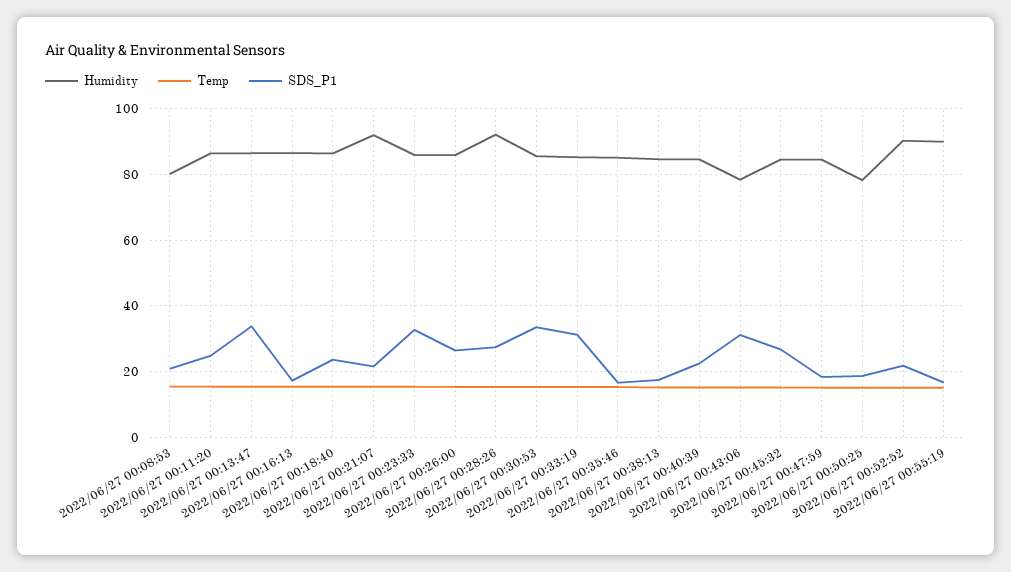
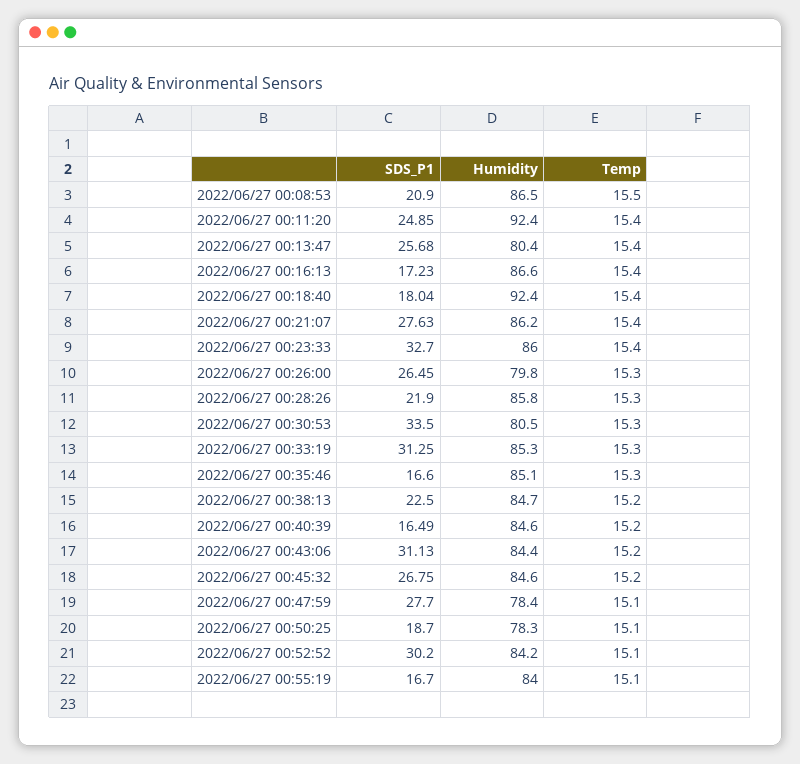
  {
    "Humidity": {
-     "2022/06/27 00:08:53": 80,
+     "2022/06/27 00:08:53": 86.5,
-     "2022/06/27 00:11:20": 86,
+     "2022/06/27 00:11:20": 92.4,
-     "2022/06/27 00:13:47": 86,
+     "2022/06/27 00:13:47": 80.4,
      "2022/06/27 00:16:13": 86.6,
-     "2022/06/27 00:18:40": 86,
+     "2022/06/27 00:18:40": 92.4,
-     "2022/06/27 00:21:07": 92,
+     "2022/06/27 00:21:07": 86.2,
      "2022/06/27 00:23:33": 86,
-     "2022/06/27 00:26:00": 86,
+     "2022/06/27 00:26:00": 79.8,
-     "2022/06/27 00:28:26": 92,
+     "2022/06/27 00:28:26": 85.8,
-     "2022/06/27 00:30:53": 86,
+     "2022/06/27 00:30:53": 80.5,
      "2022/06/27 00:33:19": 85.3,
      "2022/06/27 00:35:46": 85.1,
      "2022/06/27 00:38:13": 84.7,
      "2022/06/27 00:40:39": 84.6,
-     "2022/06/27 00:43:06": 78,
+     "2022/06/27 00:43:06": 84.4,
      "2022/06/27 00:45:32": 84.6,
-     "2022/06/27 00:47:59": 84,
+     "2022/06/27 00:47:59": 78.4,
      "2022/06/27 00:50:25": 78.3,
-     "2022/06/27 00:52:52": 90,
+     "2022/06/27 00:52:52": 84.2,
-     "2022/06/27 00:55:19": 90
+     "2022/06/27 00:55:19": 84
    },
    "Temp": {
      "2022/06/27 00:08:53": 15.5,
      "2022/06/27 00:11:20": 15.4,
      "2022/06/27 00:13:47": 15.4,
      "2022/06/27 00:16:13": 15.4,
      "2022/06/27 00:18:40": 15.4,
      "2022/06/27 00:21:07": 15.4,
      "2022/06/27 00:23:33": 15.4,
      "2022/06/27 00:26:00": 15.3,
      "2022/06/27 00:28:26": 15.3,
      "2022/06/27 00:30:53": 15.3,
      "2022/06/27 00:33:19": 15.3,
      "2022/06/27 00:35:46": 15.3,
      "2022/06/27 00:38:13": 15.2,
      "2022/06/27 00:40:39": 15.2,
      "2022/06/27 00:43:06": 15.2,
      "2022/06/27 00:45:32": 15.2,
      "2022/06/27 00:47:59": 15.1,
      "2022/06/27 00:50:25": 15.1,
      "2022/06/27 00:52:52": 15.1,
      "2022/06/27 00:55:19": 15.1
    },
    "SDS_P1": {
      "2022/06/27 00:08:53": 20.9,
      "2022/06/27 00:11:20": 24.85,
-     "2022/06/27 00:13:47": 34,
+     "2022/06/27 00:13:47": 25.68,
      "2022/06/27 00:16:13": 17.23,
-     "2022/06/27 00:18:40": 24,
+     "2022/06/27 00:18:40": 18.04,
-     "2022/06/27 00:21:07": 22,
+     "2022/06/27 00:21:07": 27.63,
      "2022/06/27 00:23:33": 32.7,
      "2022/06/27 00:26:00": 26.45,
-     "2022/06/27 00:28:26": 28,
+     "2022/06/27 00:28:26": 21.9,
      "2022/06/27 00:30:53": 33.5,
      "2022/06/27 00:33:19": 31.25,
      "2022/06/27 00:35:46": 16.6,
-     "2022/06/27 00:38:13": 18,
+     "2022/06/27 00:38:13": 22.5,
-     "2022/06/27 00:40:39": 22,
+     "2022/06/27 00:40:39": 16.49,
      "2022/06/27 00:43:06": 31.13,
      "2022/06/27 00:45:32": 26.75,
-     "2022/06/27 00:47:59": 18,
+     "2022/06/27 00:47:59": 27.7,
      "2022/06/27 00:50:25": 18.7,
-     "2022/06/27 00:52:52": 22,
+     "2022/06/27 00:52:52": 30.2,
      "2022/06/27 00:55:19": 16.7
    }
  }

